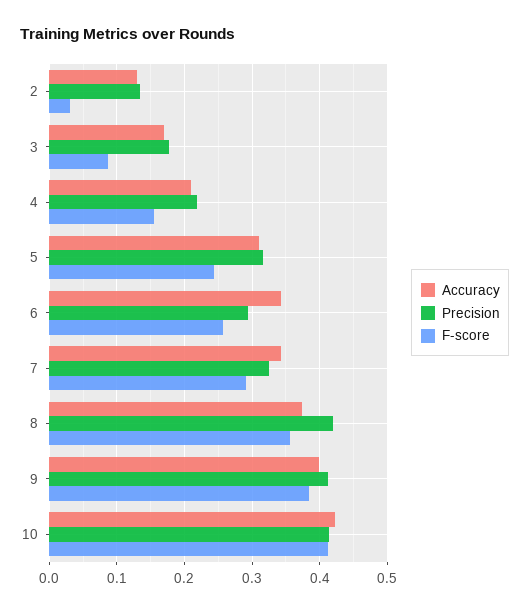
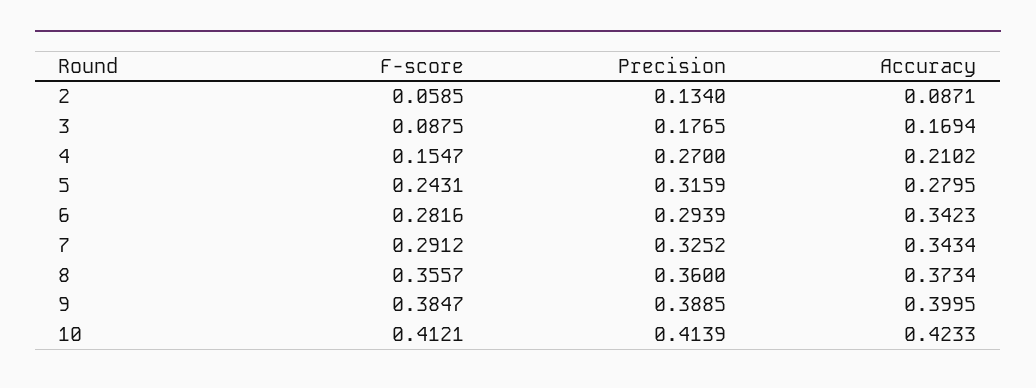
  {
    "Accuracy": {
-     "2": 0.13,
+     "2": 0.0871,
      "3": 0.1694,
      "4": 0.2102,
-     "5": 0.31,
+     "5": 0.2795,
      "6": 0.3423,
      "7": 0.3434,
      "8": 0.3734,
      "9": 0.3995,
      "10": 0.4233
    },
    "Precision": {
      "2": 0.134,
      "3": 0.1765,
-     "4": 0.22,
+     "4": 0.27,
      "5": 0.3159,
      "6": 0.2939,
      "7": 0.3252,
-     "8": 0.42,
+     "8": 0.36,
-     "9": 0.41,
+     "9": 0.3885,
      "10": 0.4139
    },
    "F-score": {
-     "2": 0.03,
+     "2": 0.0585,
      "3": 0.0875,
      "4": 0.1547,
      "5": 0.2431,
-     "6": 0.26,
+     "6": 0.2816,
      "7": 0.2912,
      "8": 0.3557,
      "9": 0.3847,
      "10": 0.4121
    }
  }

